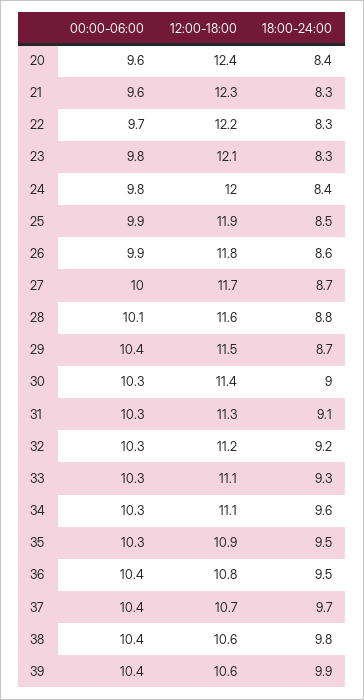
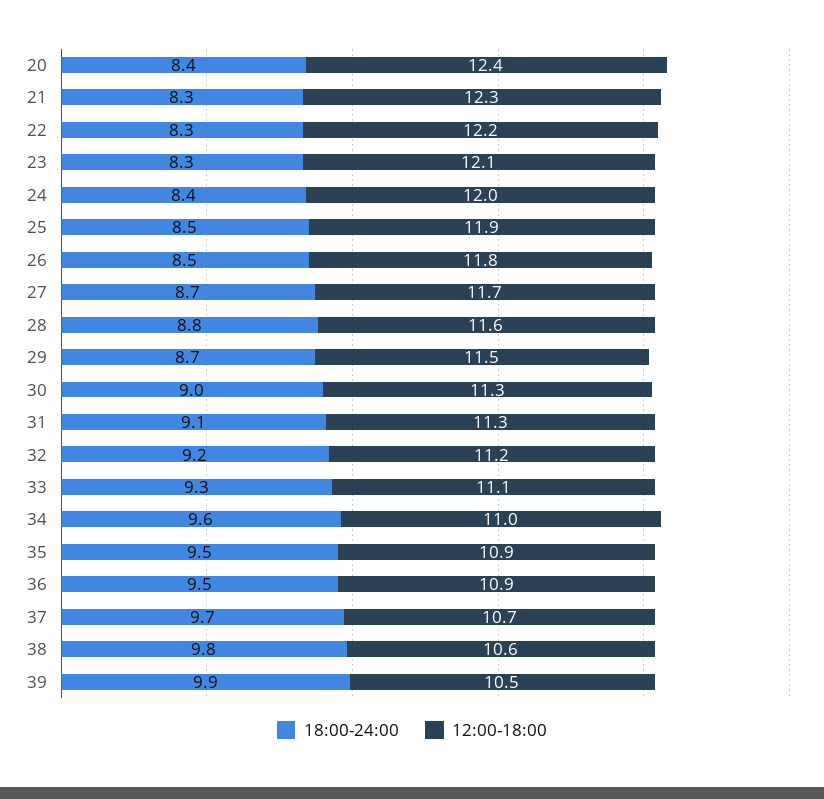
  {
-   "00:00-06:00": {
-     "20": 9.6,
-     "21": 9.6,
-     "22": 9.7,
-     "23": 9.8,
-     "24": 9.8,
-     "25": 9.9,
-     "26": 9.9,
-     "27": 10,
-     "28": 10.1,
-     "29": 10.4,
-     "30": 10.3,
-     "31": 10.3,
-     "32": 10.3,
-     "33": 10.3,
-     "34": 10.3,
-     "35": 10.3,
-     "36": 10.4,
-     "37": 10.4,
-     "38": 10.4,
-     "39": 10.4
-   },
    "12:00-18:00": {
      "20": 12.4,
      "21": 12.3,
      "22": 12.2,
      "23": 12.1,
      "24": 12,
      "25": 11.9,
      "26": 11.8,
      "27": 11.7,
      "28": 11.6,
      "29": 11.5,
-     "30": 11.4,
+     "30": 11.3,
      "31": 11.3,
      "32": 11.2,
      "33": 11.1,
-     "34": 11.1,
+     "34": 11,
      "35": 10.9,
-     "36": 10.8,
+     "36": 10.9,
      "37": 10.7,
      "38": 10.6,
-     "39": 10.6
+     "39": 10.5
    },
    "18:00-24:00": {
      "20": 8.4,
      "21": 8.3,
      "22": 8.3,
      "23": 8.3,
      "24": 8.4,
      "25": 8.5,
-     "26": 8.6,
+     "26": 8.5,
      "27": 8.7,
      "28": 8.8,
      "29": 8.7,
      "30": 9,
      "31": 9.1,
      "32": 9.2,
      "33": 9.3,
      "34": 9.6,
      "35": 9.5,
      "36": 9.5,
      "37": 9.7,
      "38": 9.8,
      "39": 9.9
    }
  }

